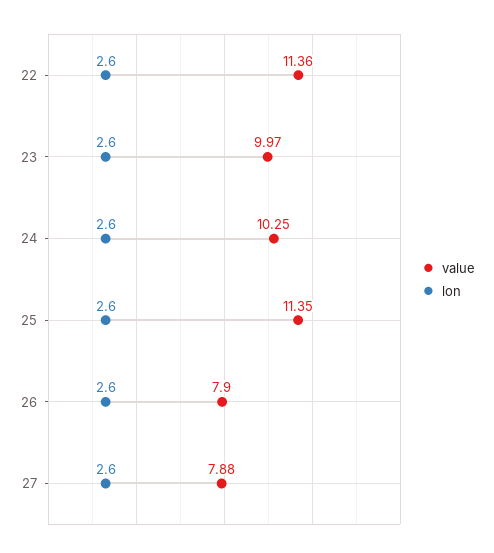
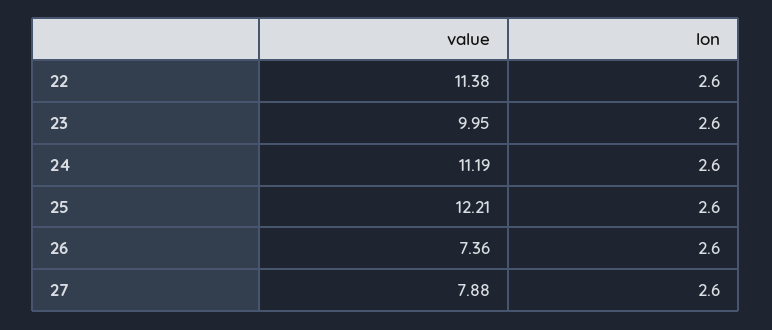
  {
    "value": {
-     "22": 11.36,
+     "22": 11.38,
-     "23": 9.97,
+     "23": 9.95,
-     "24": 10.25,
+     "24": 11.19,
-     "25": 11.35,
+     "25": 12.21,
-     "26": 7.9,
+     "26": 7.36,
      "27": 7.88
    },
    "lon": {
      "22": 2.6,
      "23": 2.6,
      "24": 2.6,
      "25": 2.6,
      "26": 2.6,
      "27": 2.6
    }
  }

